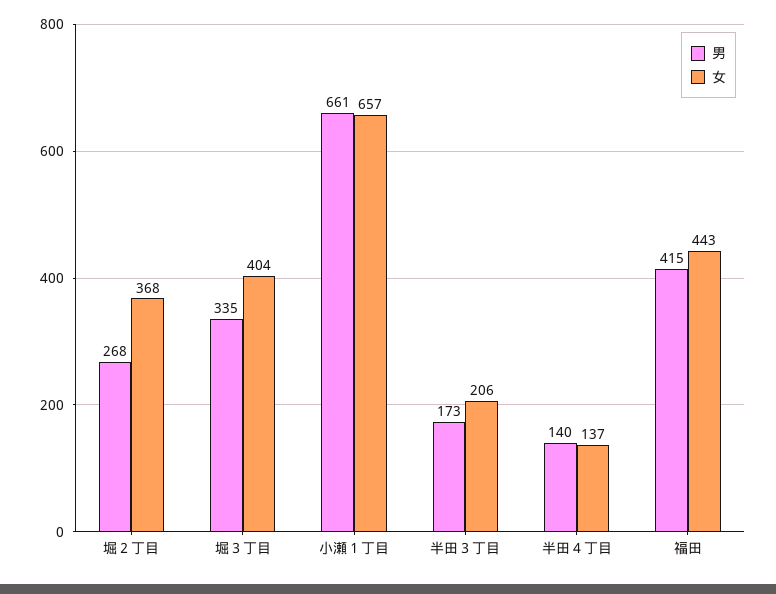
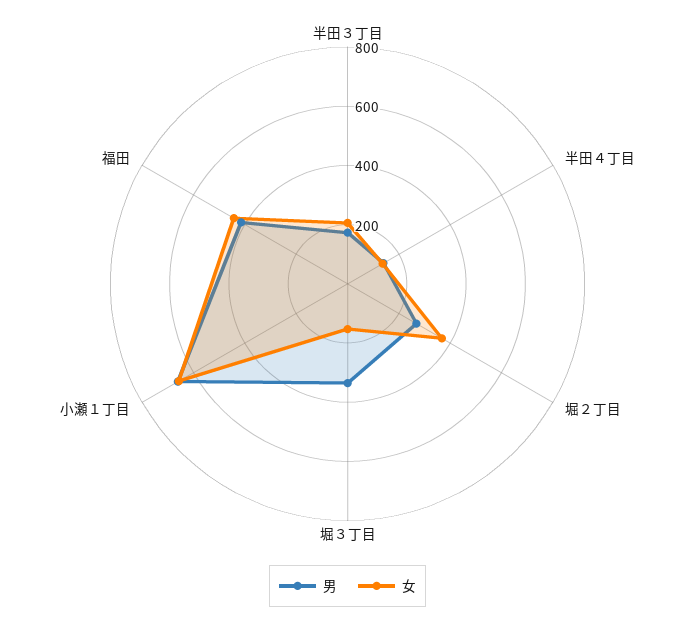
  {
    "男": {
      "堀２丁目": 268,
      "堀３丁目": 335,
      "小瀬１丁目": 661,
      "半田３丁目": 173,
      "半田４丁目": 140,
      "福田": 415
    },
    "女": {
      "堀２丁目": 368,
-     "堀３丁目": 404,
+     "堀３丁目": 150,
      "小瀬１丁目": 657,
      "半田３丁目": 206,
      "半田４丁目": 137,
      "福田": 443
    }
  }

